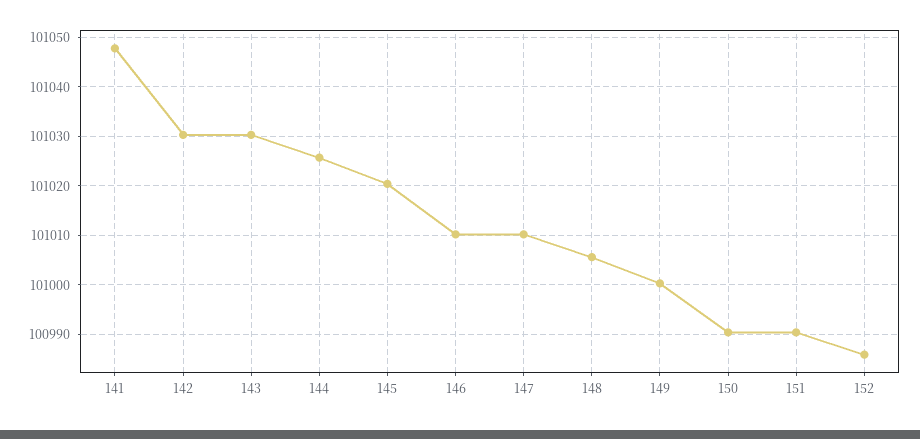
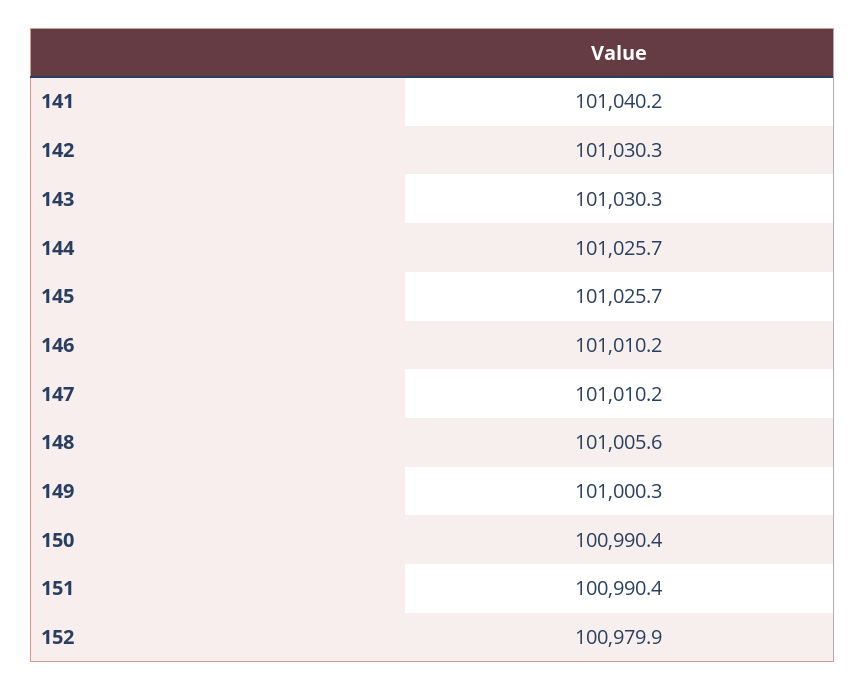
  {
-   "141": 101048,
+   "141": 101040.2,
    "142": 101030.3,
    "143": 101030.3,
    "144": 101025.7,
-   "145": 101020,
+   "145": 101025.7,
    "146": 101010.2,
    "147": 101010.2,
    "148": 101005.6,
    "149": 101000.3,
    "150": 100990.4,
    "151": 100990.4,
-   "152": 100986
+   "152": 100979.9
  }

